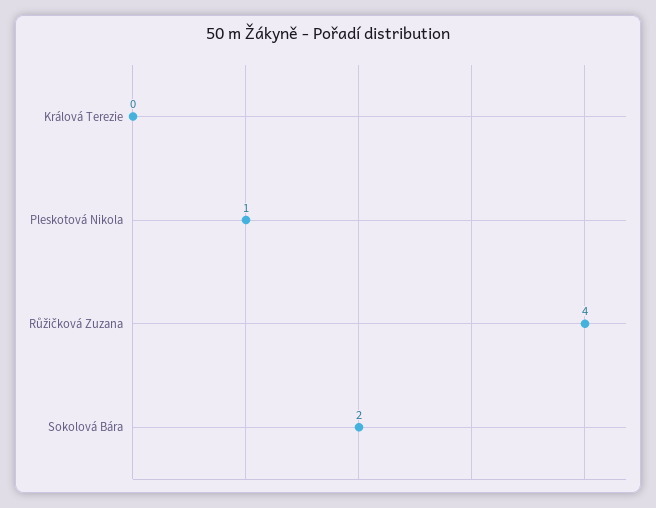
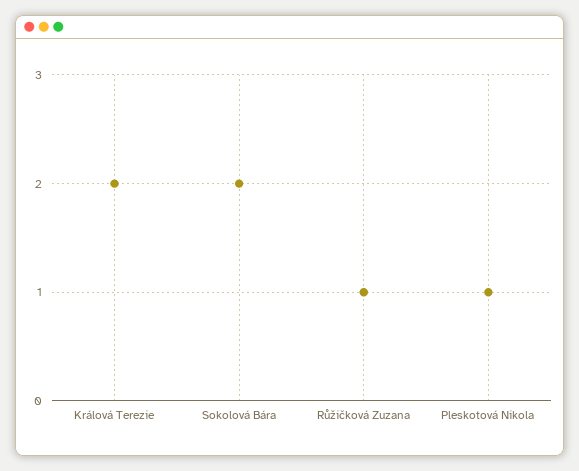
  {
-   "Králová Terezie": 0,
+   "Králová Terezie": 2,
    "Pleskotová Nikola": 1,
-   "Růžičková Zuzana": 4,
+   "Růžičková Zuzana": 1,
    "Sokolová Bára": 2
  }

